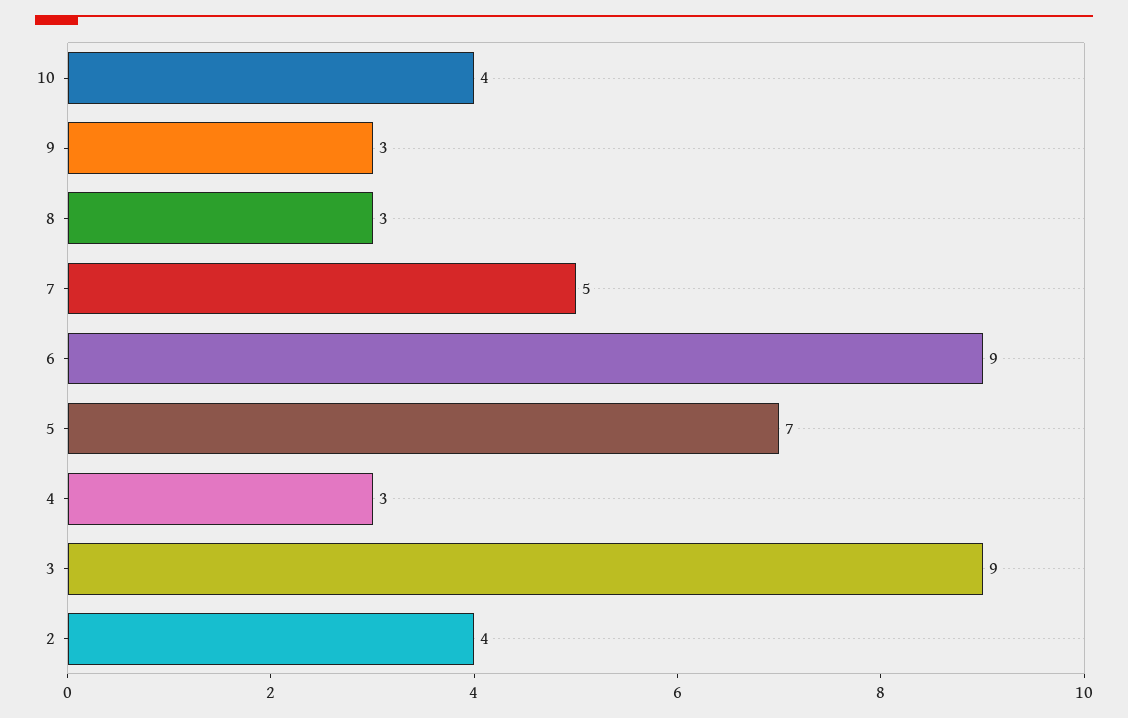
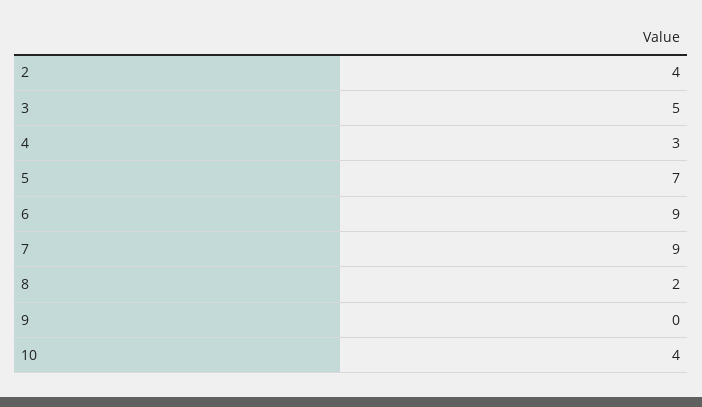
  {
    "10": 4,
-   "9": 3,
+   "9": 0,
-   "8": 3,
+   "8": 2,
-   "7": 5,
+   "7": 9,
    "6": 9,
    "5": 7,
    "4": 3,
-   "3": 9,
+   "3": 5,
    "2": 4
  }

